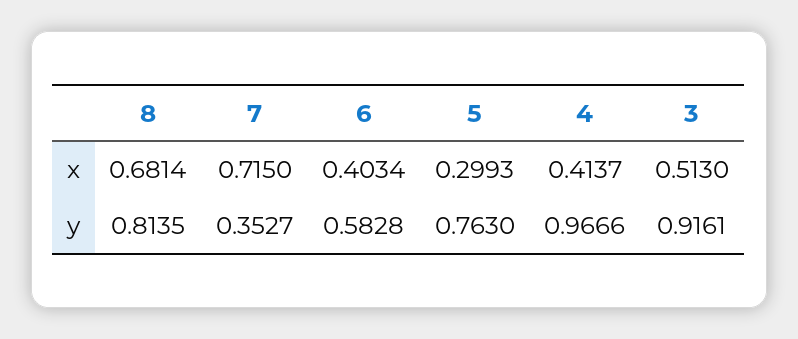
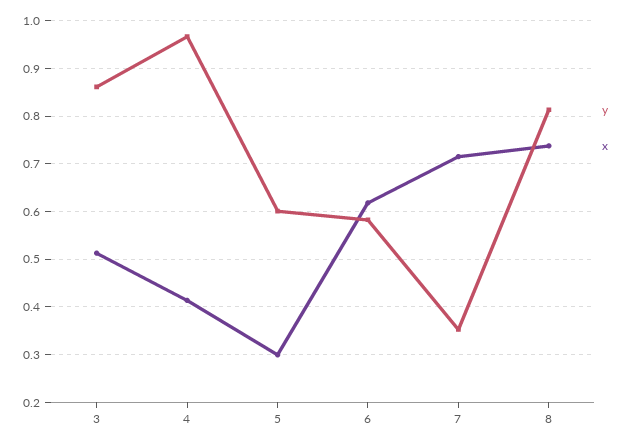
  {
    "x": {
-     "8": 0.6814,
+     "8": 0.74,
      "7": 0.715,
-     "6": 0.4034,
+     "6": 0.62,
      "5": 0.2993,
      "4": 0.4137,
      "3": 0.513
    },
    "y": {
      "8": 0.8135,
      "7": 0.3527,
      "6": 0.5828,
-     "5": 0.763,
+     "5": 0.6,
      "4": 0.9666,
-     "3": 0.9161
+     "3": 0.86
    }
  }

